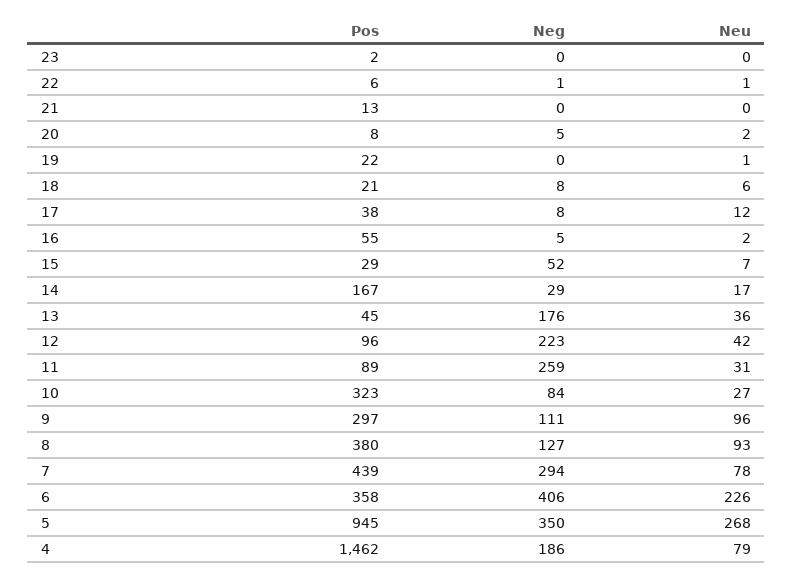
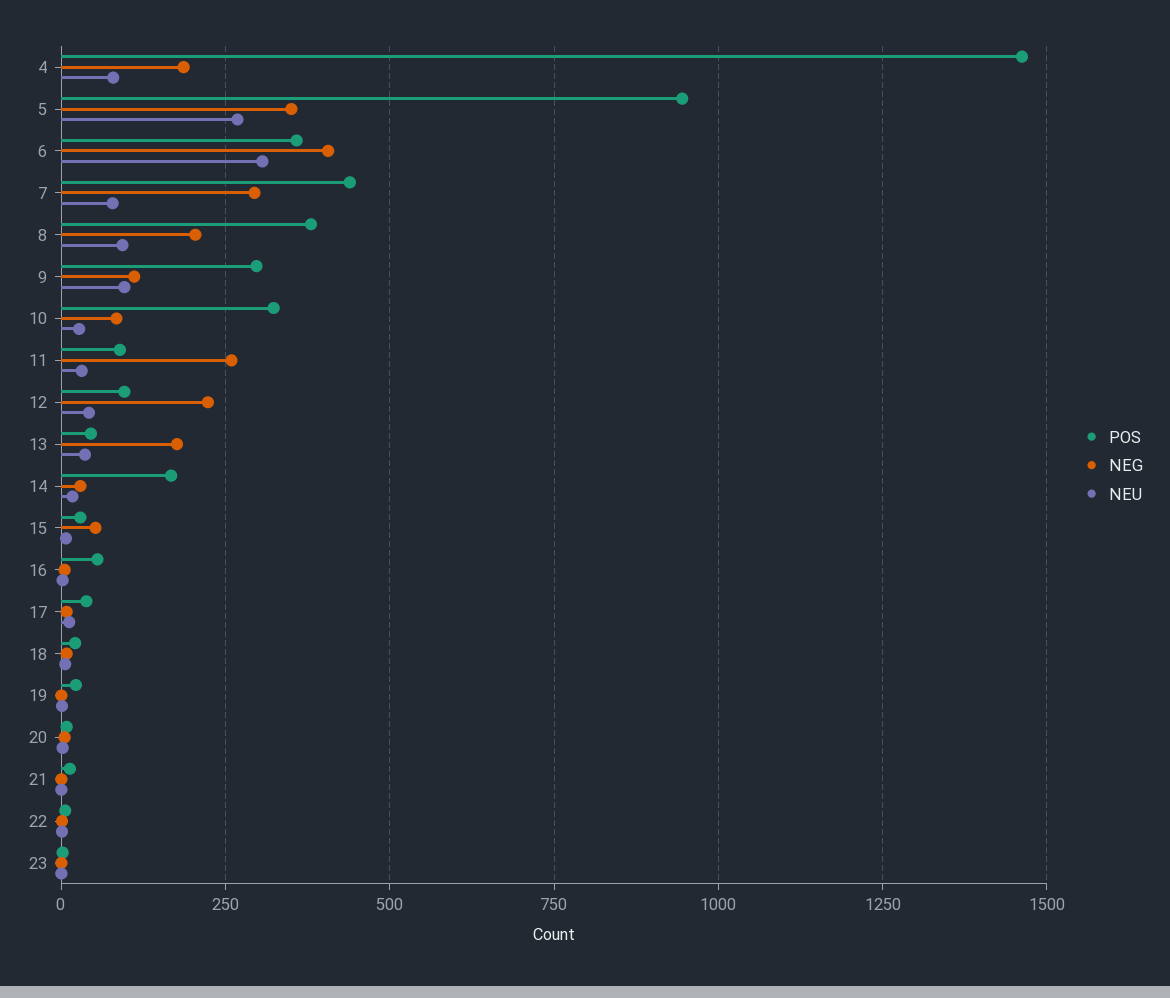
  {
    "Pos": {
      "23": 2,
      "22": 6,
      "21": 13,
      "20": 8,
      "19": 22,
      "18": 21,
      "17": 38,
      "16": 55,
      "15": 29,
      "14": 167,
      "13": 45,
      "12": 96,
      "11": 89,
      "10": 323,
      "9": 297,
      "8": 380,
      "7": 439,
      "6": 358,
      "5": 945,
      "4": 1462
    },
    "Neg": {
      "23": 0,
      "22": 1,
      "21": 0,
      "20": 5,
      "19": 0,
      "18": 8,
      "17": 8,
      "16": 5,
      "15": 52,
      "14": 29,
      "13": 176,
      "12": 223,
      "11": 259,
      "10": 84,
      "9": 111,
-     "8": 127,
+     "8": 200,
      "7": 294,
      "6": 406,
      "5": 350,
      "4": 186
    },
    "Neu": {
      "23": 0,
      "22": 1,
      "21": 0,
      "20": 2,
      "19": 1,
      "18": 6,
      "17": 12,
      "16": 2,
      "15": 7,
      "14": 17,
      "13": 36,
      "12": 42,
      "11": 31,
      "10": 27,
      "9": 96,
      "8": 93,
      "7": 78,
-     "6": 226,
+     "6": 300,
      "5": 268,
      "4": 79
    }
  }

